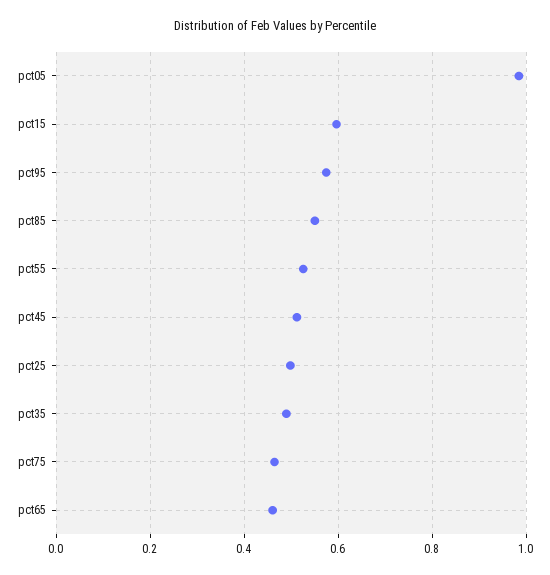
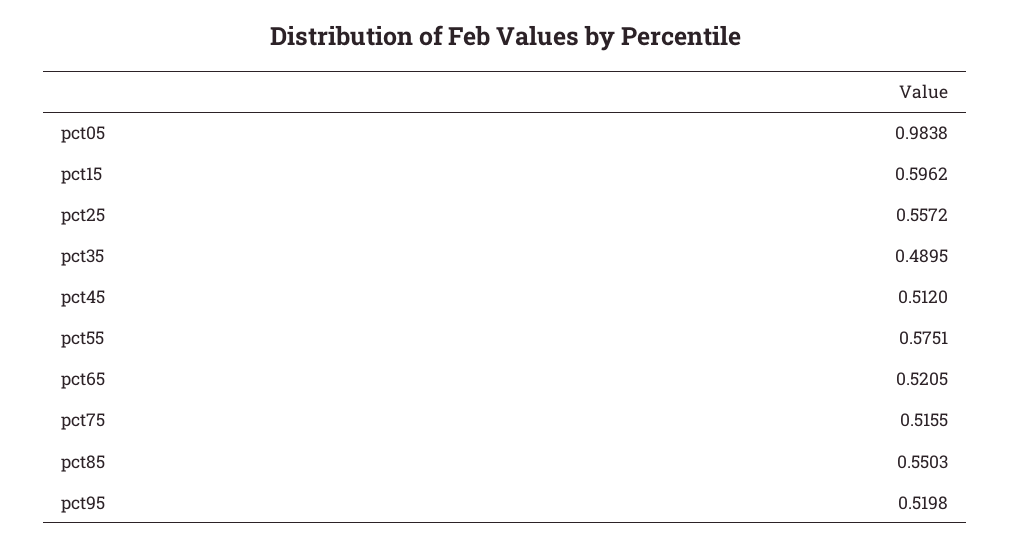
  {
    "pct05": 0.9838,
    "pct15": 0.5962,
-   "pct95": 0.58,
+   "pct95": 0.5198,
    "pct85": 0.5503,
-   "pct55": 0.52,
+   "pct55": 0.5751,
    "pct45": 0.512,
-   "pct25": 0.5,
+   "pct25": 0.5572,
    "pct35": 0.4895,
-   "pct75": 0.46,
+   "pct75": 0.5155,
-   "pct65": 0.46
+   "pct65": 0.5205
  }

